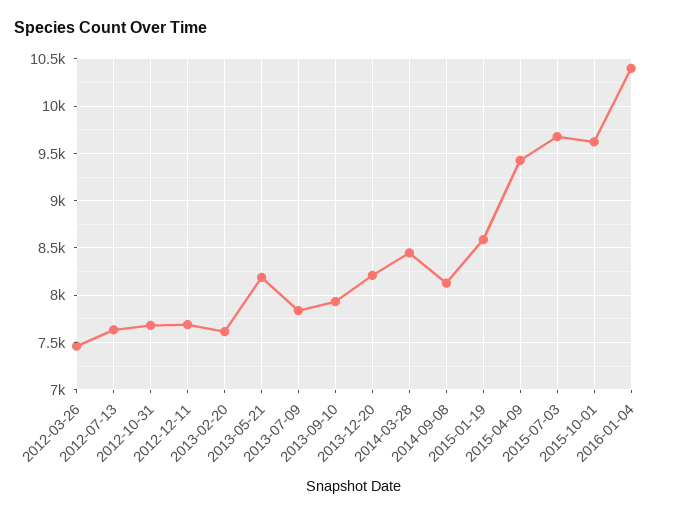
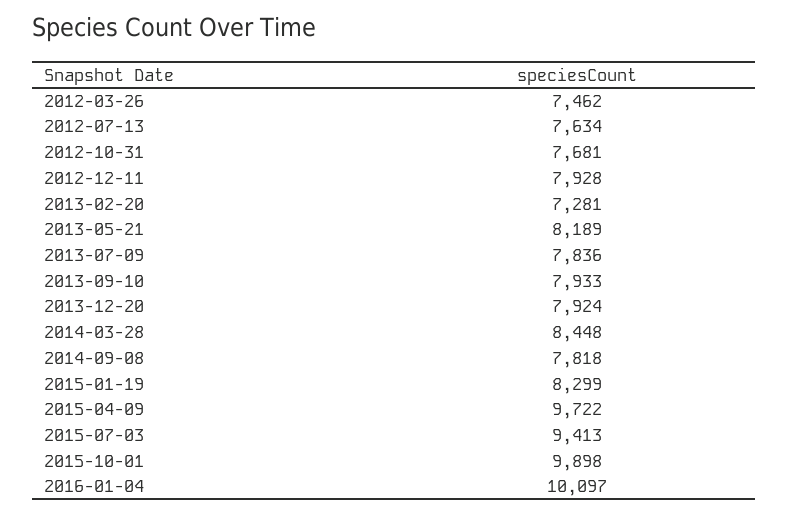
  {
    "2012-03-26": 7462,
    "2012-07-13": 7634,
    "2012-10-31": 7681,
-   "2012-12-11": 7700,
+   "2012-12-11": 7928,
-   "2013-02-20": 7600,
+   "2013-02-20": 7281,
    "2013-05-21": 8189,
    "2013-07-09": 7836,
    "2013-09-10": 7933,
-   "2013-12-20": 8200,
+   "2013-12-20": 7924,
    "2014-03-28": 8448,
-   "2014-09-08": 8100,
+   "2014-09-08": 7818,
-   "2015-01-19": 8600,
+   "2015-01-19": 8299,
-   "2015-04-09": 9400,
+   "2015-04-09": 9722,
-   "2015-07-03": 9700,
+   "2015-07-03": 9413,
-   "2015-10-01": 9600,
+   "2015-10-01": 9898,
-   "2016-01-04": 10400
+   "2016-01-04": 10097
  }

